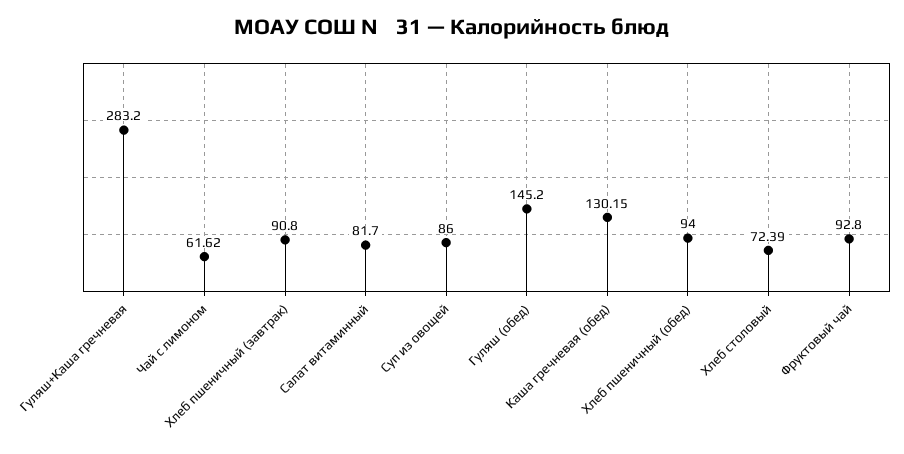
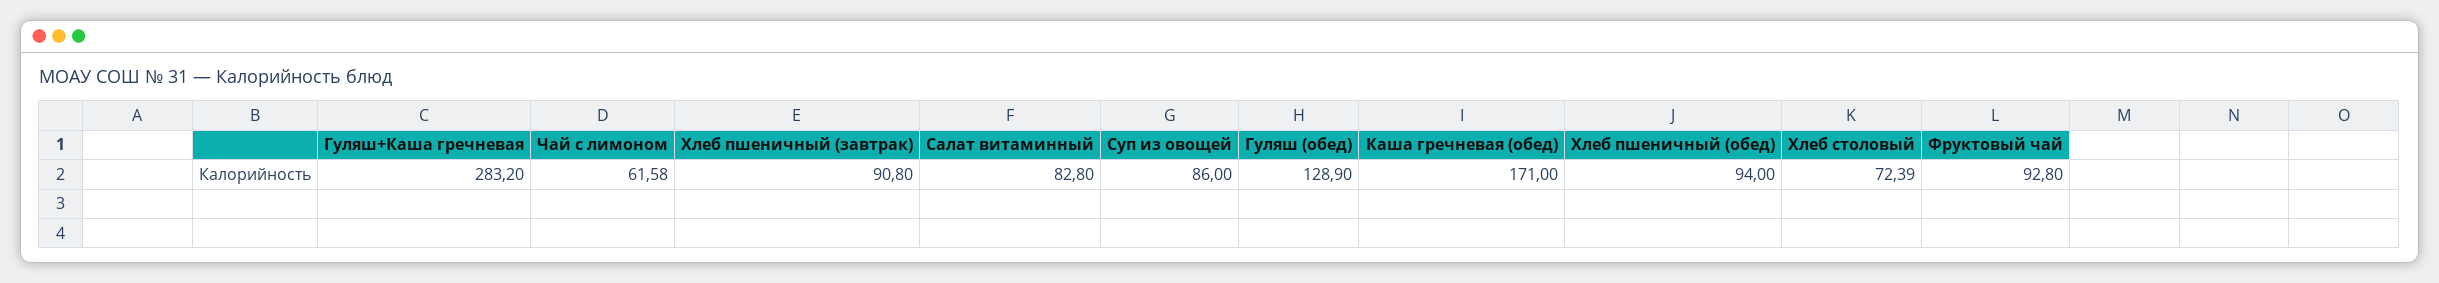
  {
    "Гуляш+Каша гречневая": 283.2,
-   "Чай с лимоном": 61.62,
+   "Чай с лимоном": 61.58,
    "Хлеб пшеничный (завтрак)": 90.8,
-   "Салат витаминный": 81.7,
+   "Салат витаминный": 82.8,
    "Суп из овощей": 86,
-   "Гуляш (обед)": 145.2,
+   "Гуляш (обед)": 128.9,
-   "Каша гречневая (обед)": 130.15,
+   "Каша гречневая (обед)": 171,
    "Хлеб пшеничный (обед)": 94,
    "Хлеб столовый": 72.39,
    "Фруктовый чай": 92.8
  }

